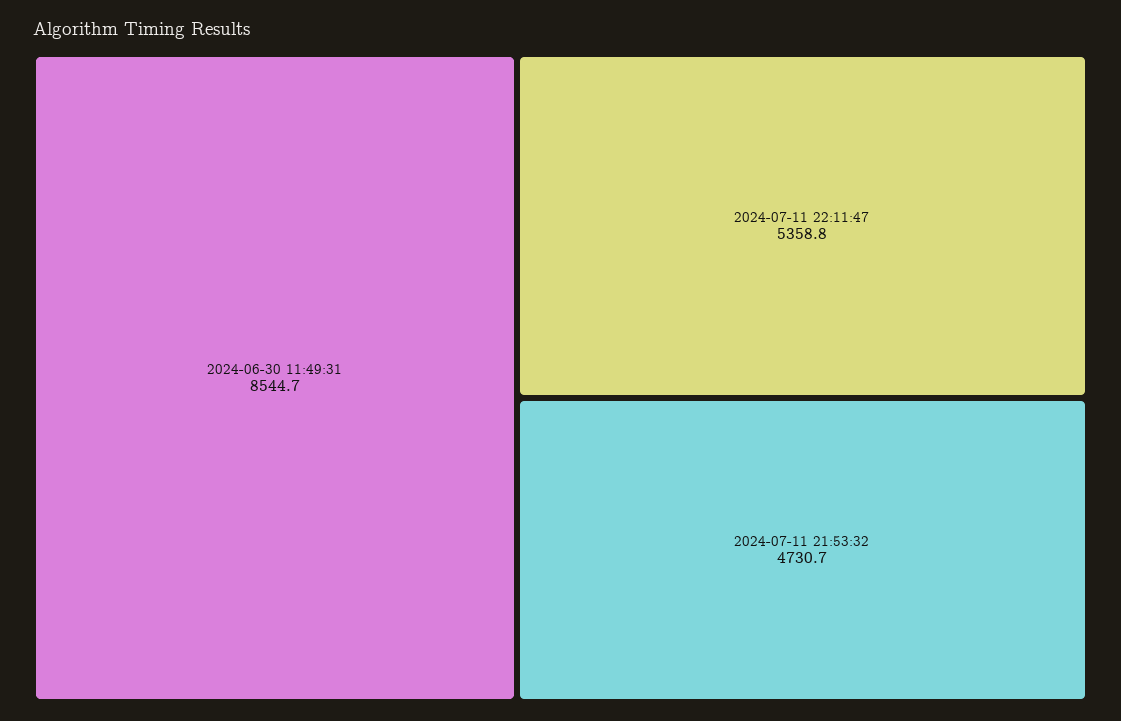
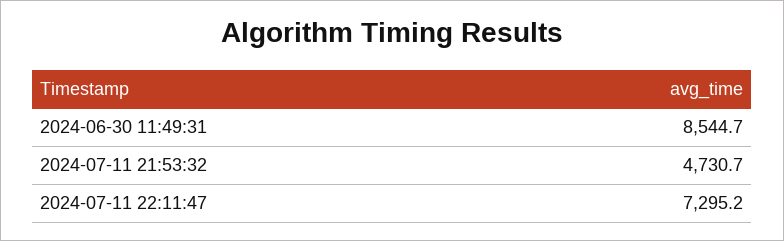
  {
    "2024-06-30 11:49:31": 8544.7,
-   "2024-07-11 22:11:47": 5358.8,
+   "2024-07-11 22:11:47": 7295.2,
    "2024-07-11 21:53:32": 4730.7
  }

